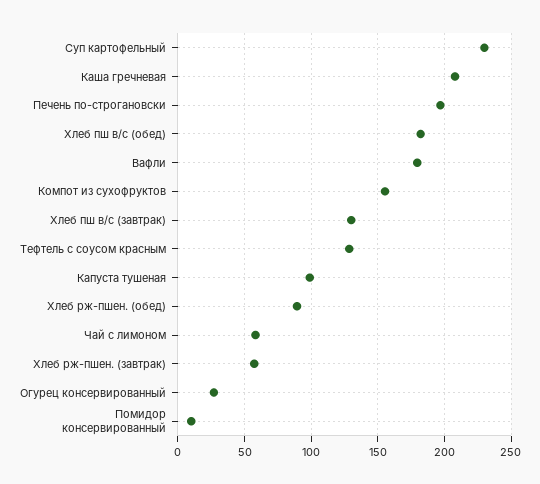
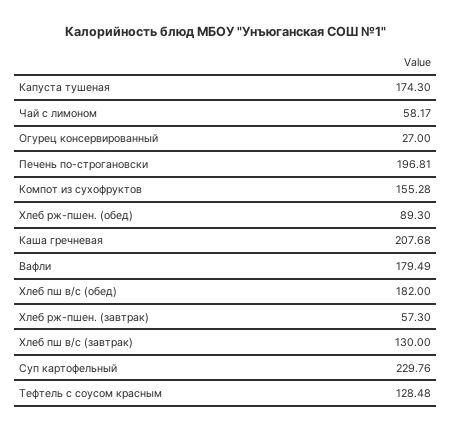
  {
    "Суп картофельный": 229.76,
    "Каша гречневая": 207.68,
    "Печень по-строгановски": 196.81,
    "Хлеб пш в/с (обед)": 182,
    "Вафли": 179.49,
    "Компот из сухофруктов": 155.28,
    "Хлеб пш в/с (завтрак)": 130,
    "Тефтель с соусом красным": 128.48,
-   "Капуста тушеная": 100,
+   "Капуста тушеная": 174.3,
    "Хлеб рж-пшен. (обед)": 89.3,
    "Чай с лимоном": 58.17,
    "Хлеб рж-пшен. (завтрак)": 57.3,
-   "Огурец консервированный": 27,
+   "Огурец консервированный": 27
-   "Помидор консервированный": 10
  }

